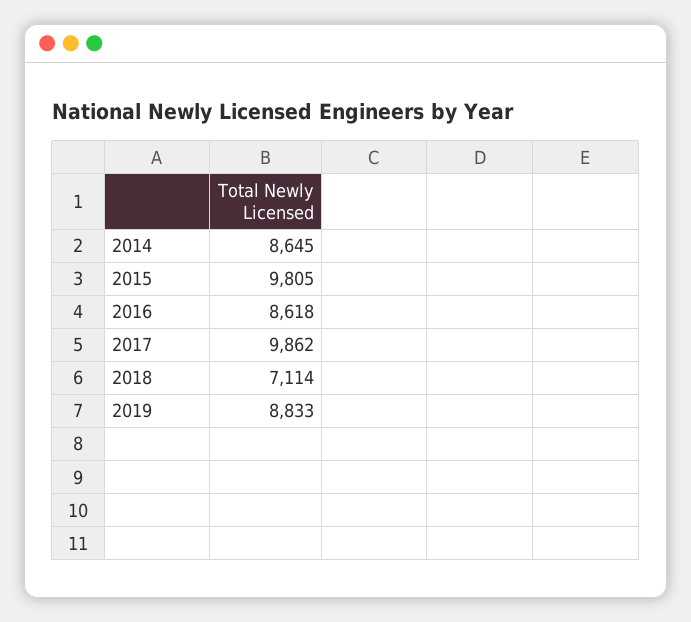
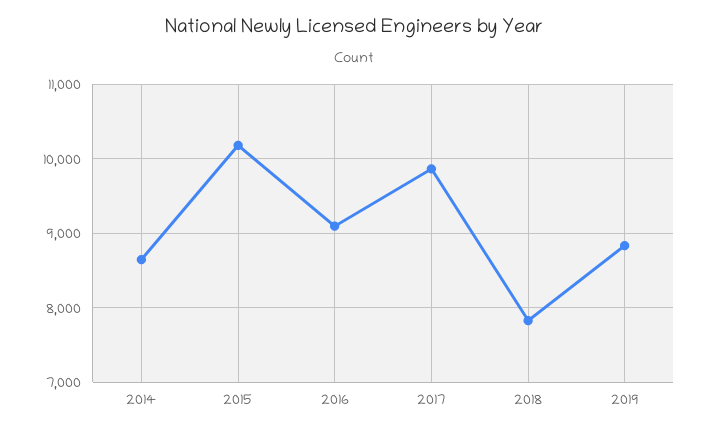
  {
    "2014": 8645,
-   "2015": 9805,
+   "2015": 10200,
-   "2016": 8618,
+   "2016": 9100,
    "2017": 9862,
-   "2018": 7114,
+   "2018": 7800,
    "2019": 8833
  }

